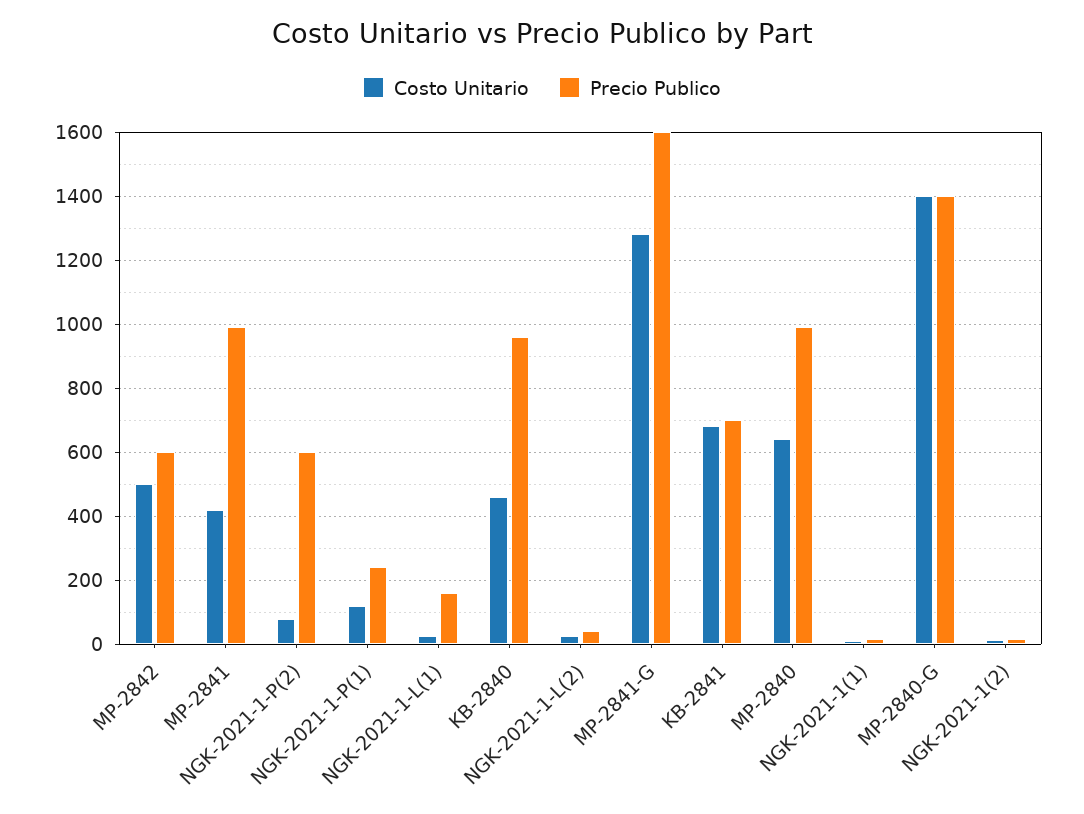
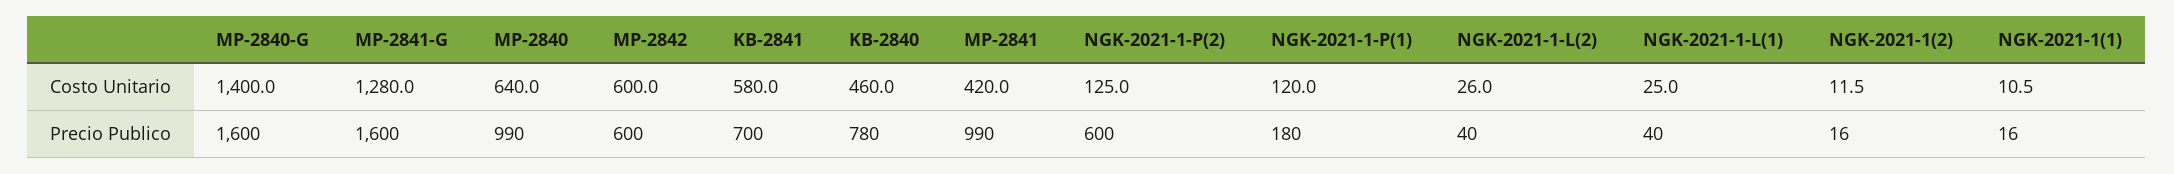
  {
    "Costo Unitario": {
-     "MP-2842": 500,
+     "MP-2842": 600,
      "MP-2841": 420,
-     "NGK-2021-1-P(2)": 80,
+     "NGK-2021-1-P(2)": 125,
      "NGK-2021-1-P(1)": 120,
      "NGK-2021-1-L(1)": 25,
      "KB-2840": 460,
      "NGK-2021-1-L(2)": 26,
      "MP-2841-G": 1280,
-     "KB-2841": 680,
+     "KB-2841": 580,
      "MP-2840": 640,
      "NGK-2021-1(1)": 10.5,
      "MP-2840-G": 1400,
      "NGK-2021-1(2)": 11.5
    },
    "Precio Publico": {
      "MP-2842": 600,
      "MP-2841": 990,
      "NGK-2021-1-P(2)": 600,
-     "NGK-2021-1-P(1)": 240,
+     "NGK-2021-1-P(1)": 180,
-     "NGK-2021-1-L(1)": 160,
+     "NGK-2021-1-L(1)": 40,
-     "KB-2840": 960,
+     "KB-2840": 780,
      "NGK-2021-1-L(2)": 40,
      "MP-2841-G": 1600,
      "KB-2841": 700,
      "MP-2840": 990,
      "NGK-2021-1(1)": 16,
-     "MP-2840-G": 1400,
+     "MP-2840-G": 1600,
      "NGK-2021-1(2)": 16
    }
  }

